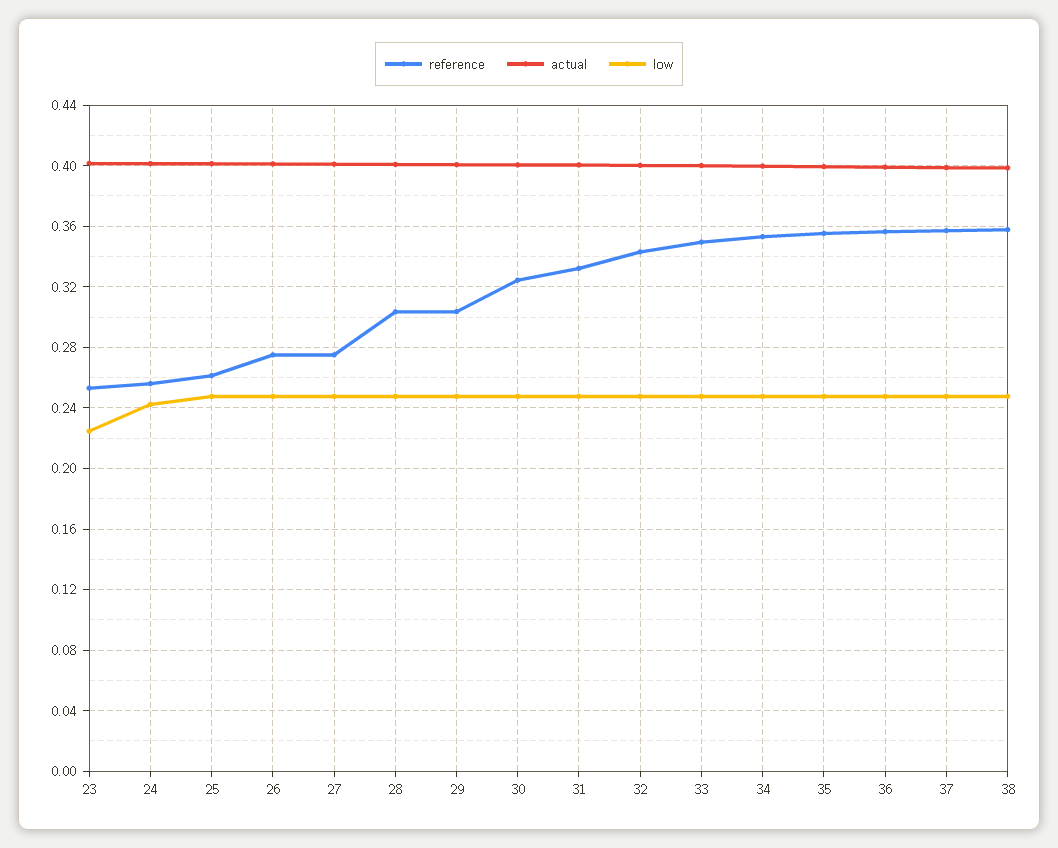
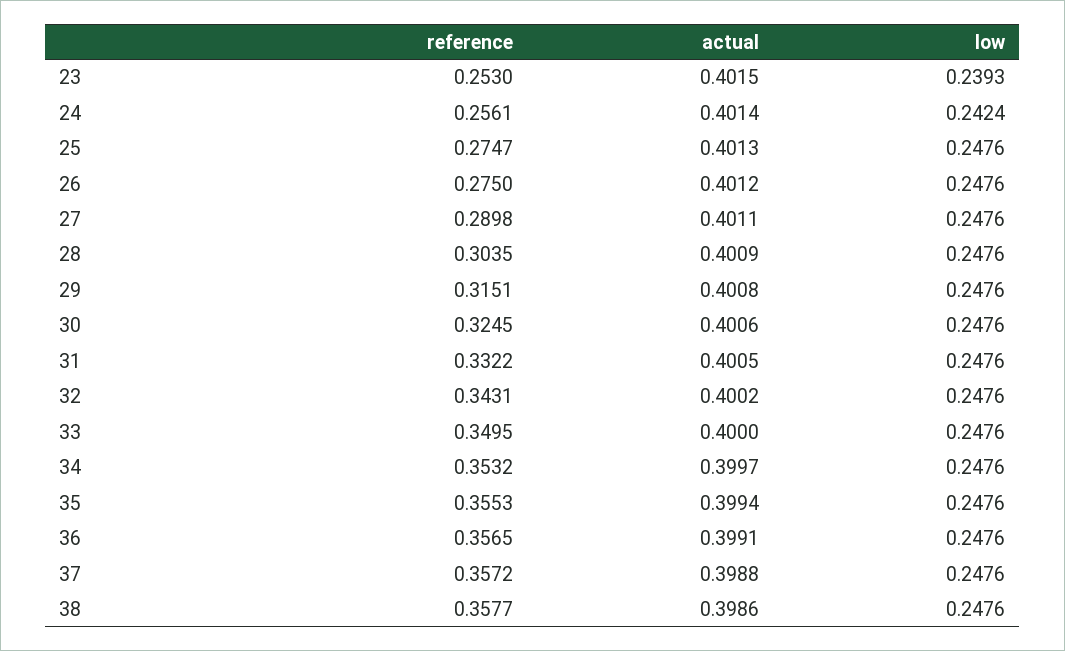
  {
    "reference": {
      "23": 0.253,
      "24": 0.2561,
-     "25": 0.26,
+     "25": 0.2747,
      "26": 0.275,
-     "27": 0.275,
+     "27": 0.2898,
      "28": 0.3035,
-     "29": 0.305,
+     "29": 0.3151,
      "30": 0.3245,
      "31": 0.3322,
      "32": 0.3431,
      "33": 0.3495,
      "34": 0.3532,
      "35": 0.3553,
      "36": 0.3565,
      "37": 0.3572,
      "38": 0.3577
    },
    "actual": {
      "23": 0.4015,
      "24": 0.4014,
      "25": 0.4013,
      "26": 0.4012,
      "27": 0.4011,
      "28": 0.4009,
      "29": 0.4008,
      "30": 0.4006,
      "31": 0.4005,
      "32": 0.4002,
      "33": 0.4,
      "34": 0.3997,
      "35": 0.3994,
      "36": 0.3991,
      "37": 0.3988,
      "38": 0.3986
    },
    "low": {
-     "23": 0.225,
+     "23": 0.2393,
      "24": 0.2424,
      "25": 0.2476,
      "26": 0.2476,
      "27": 0.2476,
      "28": 0.2476,
      "29": 0.2476,
      "30": 0.2476,
      "31": 0.2476,
      "32": 0.2476,
      "33": 0.2476,
      "34": 0.2476,
      "35": 0.2476,
      "36": 0.2476,
      "37": 0.2476,
      "38": 0.2476
    }
  }

